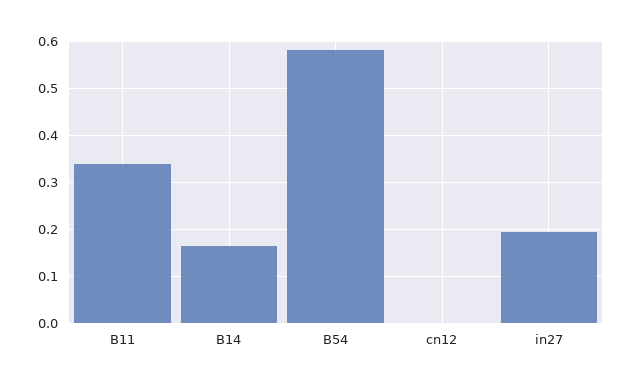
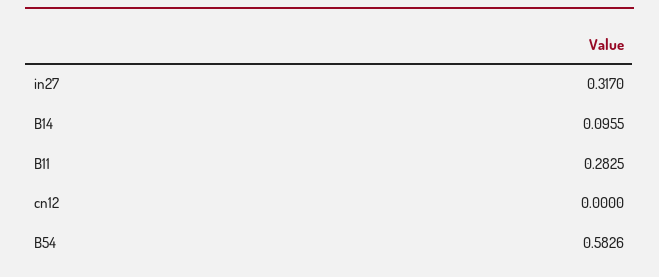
  {
-   "B11": 0.34,
+   "B11": 0.2825,
-   "B14": 0.16,
+   "B14": 0.0955,
    "B54": 0.5826,
    "cn12": 0,
-   "in27": 0.2
+   "in27": 0.317
  }

